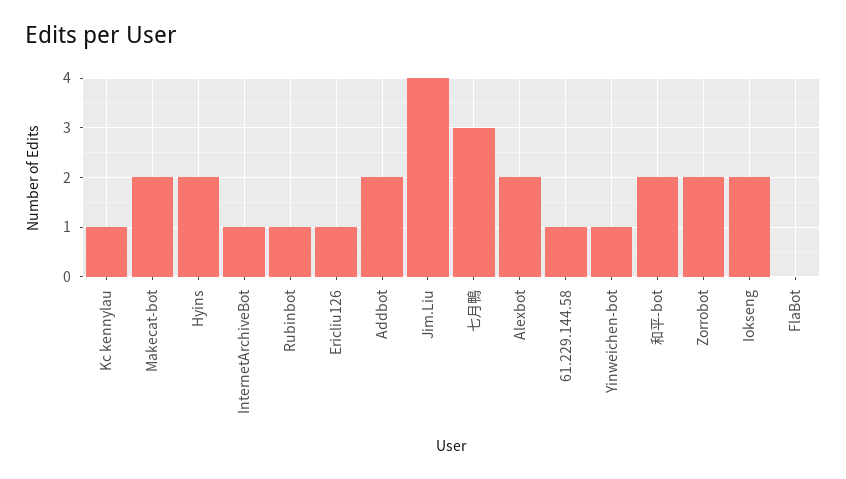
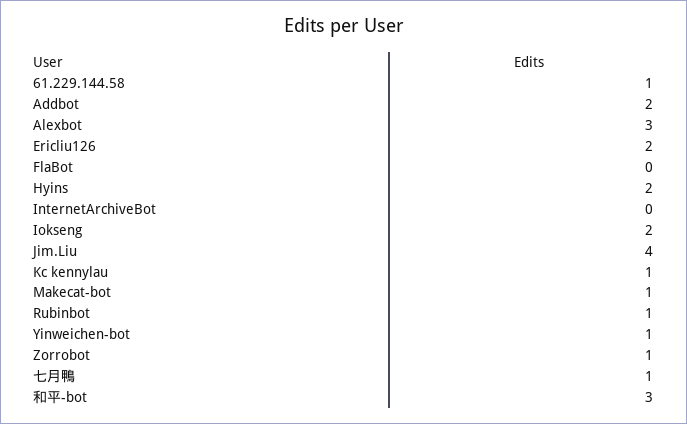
  {
    "Kc kennylau": 1,
-   "Makecat-bot": 2,
+   "Makecat-bot": 1,
    "Hyins": 2,
-   "InternetArchiveBot": 1,
+   "InternetArchiveBot": 0,
    "Rubinbot": 1,
-   "Ericliu126": 1,
+   "Ericliu126": 2,
    "Addbot": 2,
    "Jim.Liu": 4,
-   "七月鴨": 3,
+   "七月鴨": 1,
-   "Alexbot": 2,
+   "Alexbot": 3,
    "61.229.144.58": 1,
    "Yinweichen-bot": 1,
-   "和平-bot": 2,
+   "和平-bot": 3,
-   "Zorrobot": 2,
+   "Zorrobot": 1,
    "Iokseng": 2,
    "FlaBot": 0
  }

